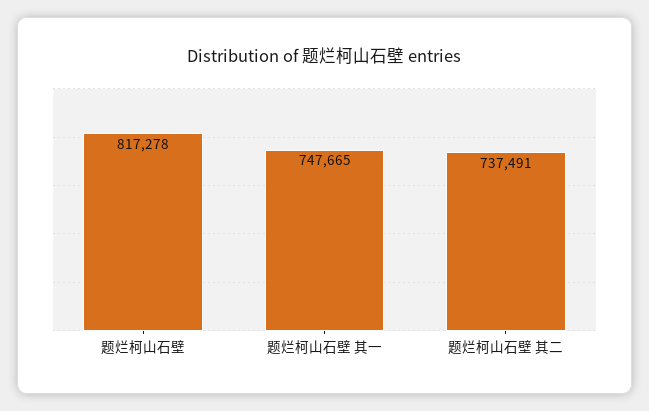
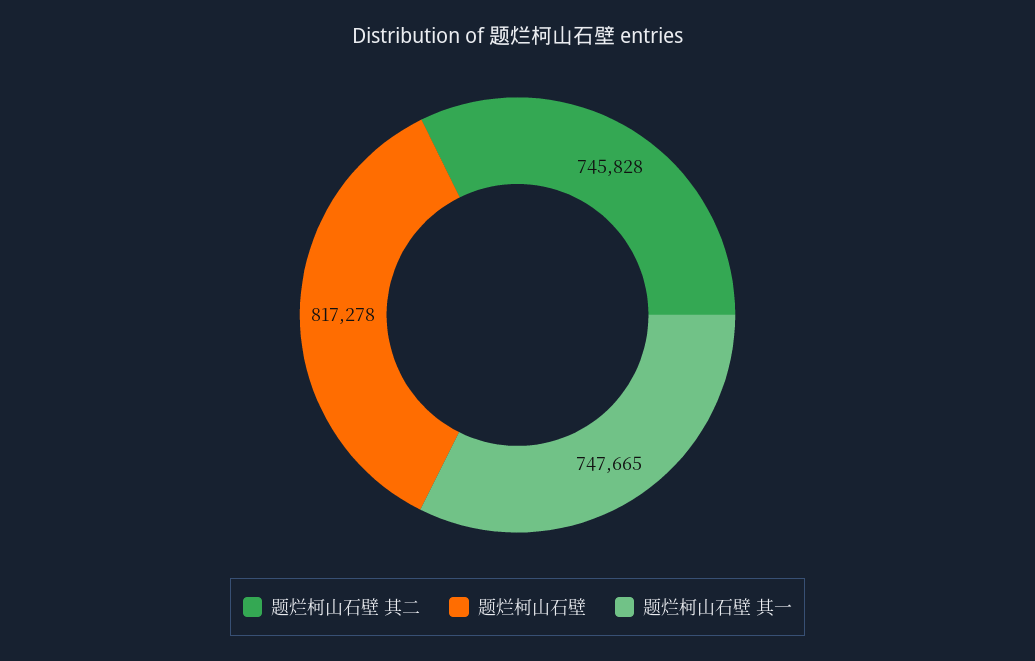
  {
    "题烂柯山石壁": 817278,
    "题烂柯山石壁 其一": 747665,
-   "题烂柯山石壁 其二": 737491
+   "题烂柯山石壁 其二": 745828
  }

